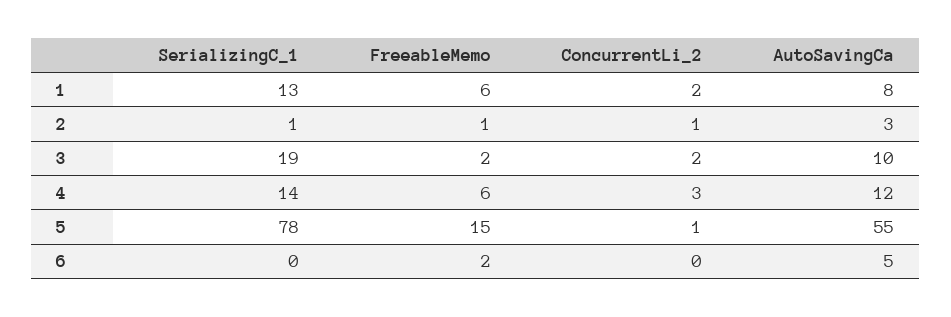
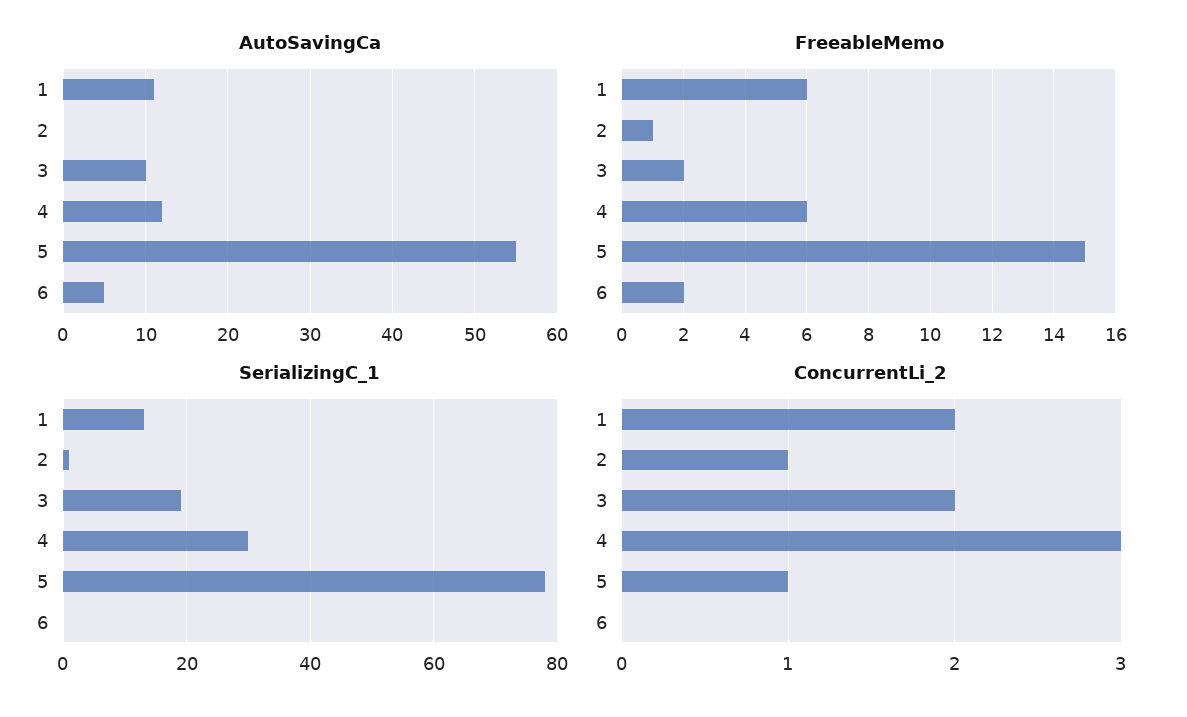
  {
    "SerializingC_1": {
      "1": 13,
      "2": 1,
      "3": 19,
-     "4": 14,
+     "4": 30,
      "5": 78,
      "6": 0
    },
    "FreeableMemo": {
      "1": 6,
      "2": 1,
      "3": 2,
      "4": 6,
      "5": 15,
      "6": 2
    },
    "ConcurrentLi_2": {
      "1": 2,
      "2": 1,
      "3": 2,
      "4": 3,
      "5": 1,
      "6": 0
    },
    "AutoSavingCa": {
-     "1": 8,
+     "1": 11,
-     "2": 3,
+     "2": 0,
      "3": 10,
      "4": 12,
      "5": 55,
      "6": 5
    }
  }

